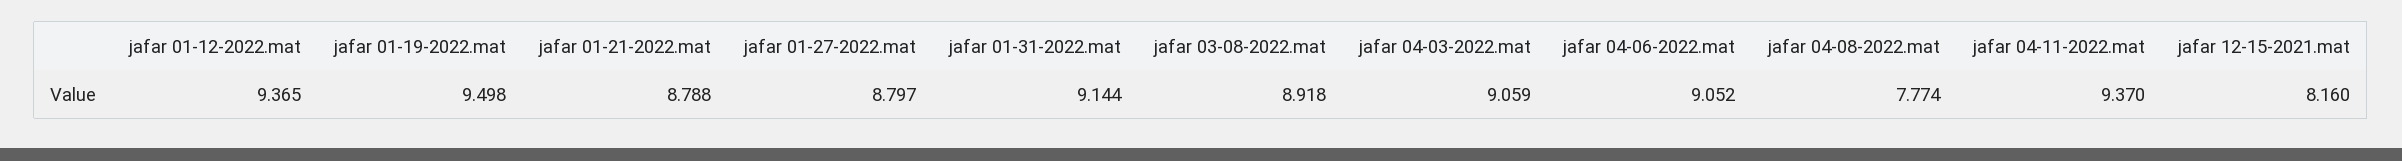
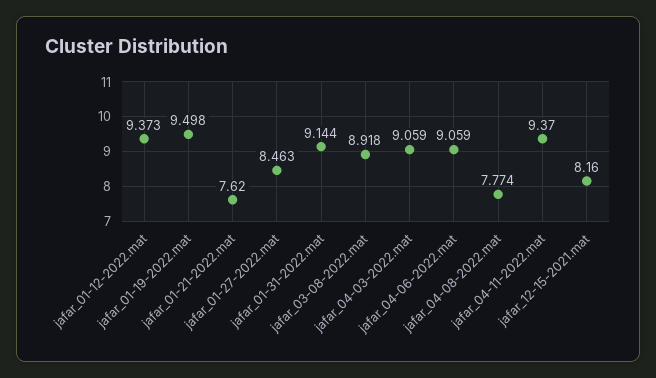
  {
-   "jafar 01-12-2022.mat": 9.365,
+   "jafar 01-12-2022.mat": 9.373,
    "jafar 01-19-2022.mat": 9.498,
-   "jafar 01-21-2022.mat": 8.788,
+   "jafar 01-21-2022.mat": 7.62,
-   "jafar 01-27-2022.mat": 8.797,
+   "jafar 01-27-2022.mat": 8.463,
    "jafar 01-31-2022.mat": 9.144,
    "jafar 03-08-2022.mat": 8.918,
    "jafar 04-03-2022.mat": 9.059,
-   "jafar 04-06-2022.mat": 9.052,
+   "jafar 04-06-2022.mat": 9.059,
    "jafar 04-08-2022.mat": 7.774,
    "jafar 04-11-2022.mat": 9.37,
    "jafar 12-15-2021.mat": 8.16
  }

